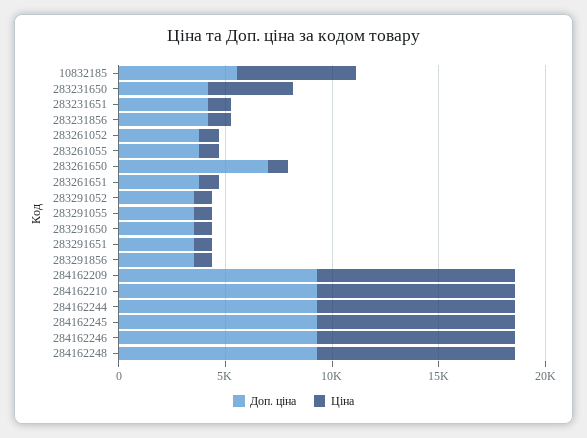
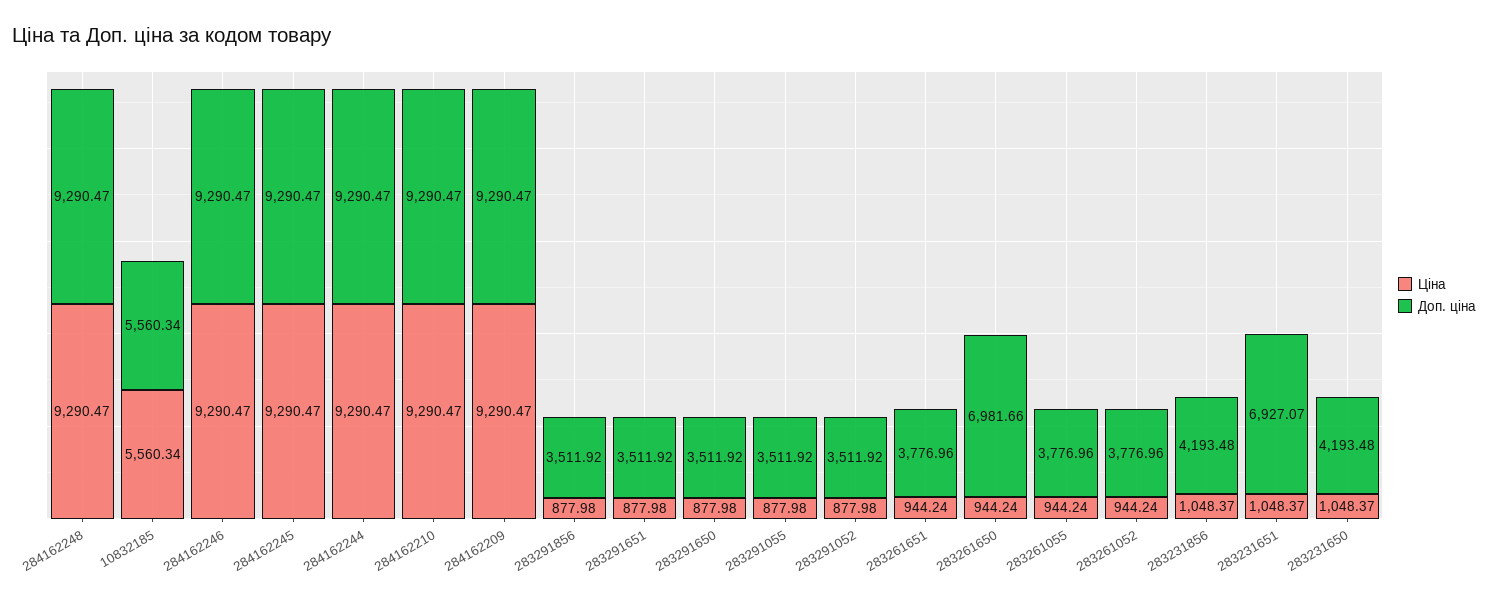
  {
    "Доп. ціна": {
      "10832185": 5560.34,
      "283231650": 4193.48,
-     "283231651": 4000,
+     "283231651": 6927.07,
      "283231856": 4193.48,
      "283261052": 3776.96,
      "283261055": 3776.96,
      "283261650": 6981.66,
      "283261651": 3776.96,
      "283291052": 3511.92,
      "283291055": 3511.92,
      "283291650": 3511.92,
      "283291651": 3511.92,
      "283291856": 3511.92,
      "284162209": 9290.47,
      "284162210": 9290.47,
      "284162244": 9290.47,
      "284162245": 9290.47,
      "284162246": 9290.47,
      "284162248": 9290.47
    },
    "Ціна": {
      "10832185": 5560.34,
-     "283231650": 4000,
+     "283231650": 1048.37,
      "283231651": 1048.37,
      "283231856": 1048.37,
      "283261052": 944.24,
      "283261055": 944.24,
      "283261650": 944.24,
      "283261651": 944.24,
      "283291052": 877.98,
      "283291055": 877.98,
      "283291650": 877.98,
      "283291651": 877.98,
      "283291856": 877.98,
      "284162209": 9290.47,
      "284162210": 9290.47,
      "284162244": 9290.47,
      "284162245": 9290.47,
      "284162246": 9290.47,
      "284162248": 9290.47
    }
  }

